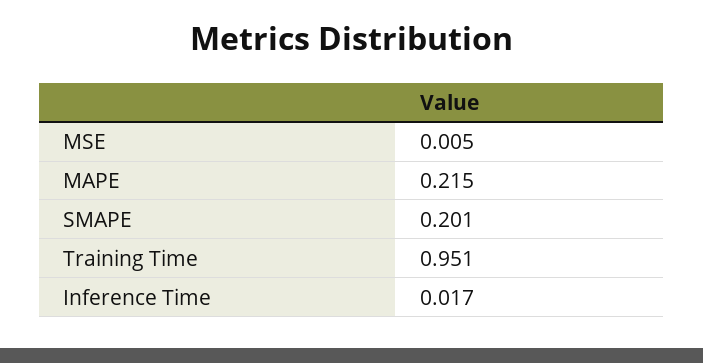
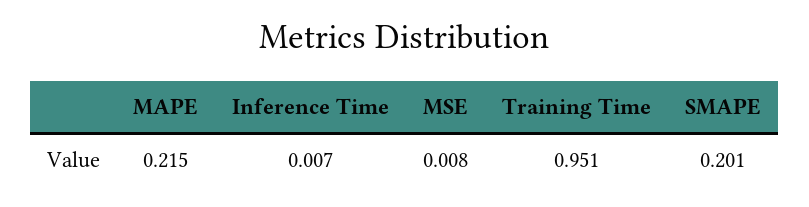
  {
-   "MSE": 0.005,
+   "MSE": 0.008,
    "MAPE": 0.215,
    "SMAPE": 0.201,
    "Training Time": 0.951,
-   "Inference Time": 0.017
+   "Inference Time": 0.007
  }

